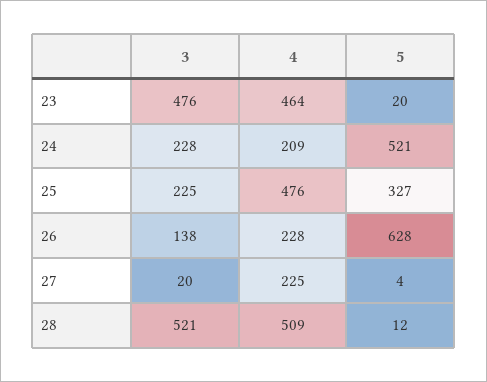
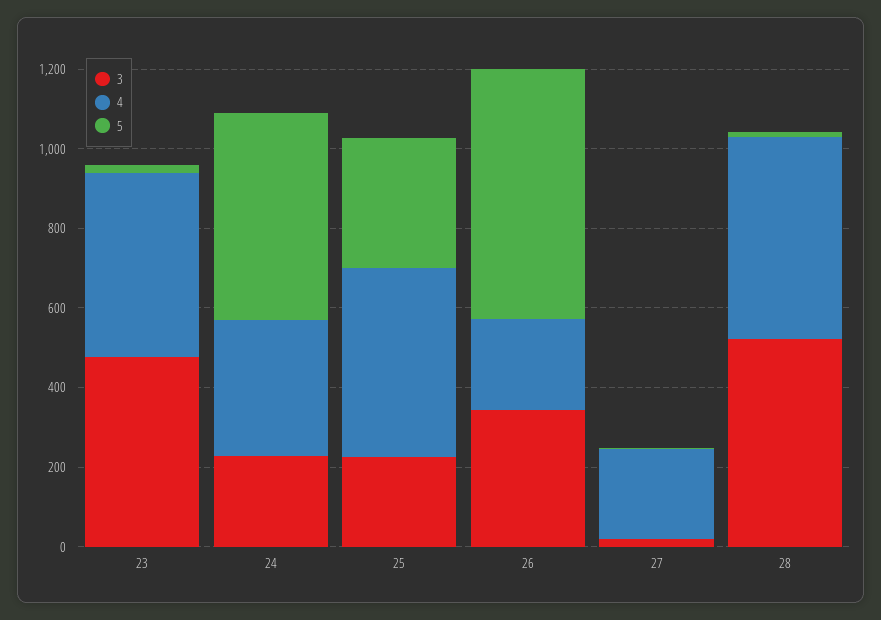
  {
    "3": {
      "23": 476,
      "24": 228,
      "25": 225,
-     "26": 138,
+     "26": 350,
      "27": 20,
      "28": 521
    },
    "4": {
      "23": 464,
-     "24": 209,
+     "24": 350,
      "25": 476,
      "26": 228,
      "27": 225,
      "28": 509
    },
    "5": {
      "23": 20,
      "24": 521,
      "25": 327,
      "26": 628,
      "27": 4,
      "28": 12
    }
  }

